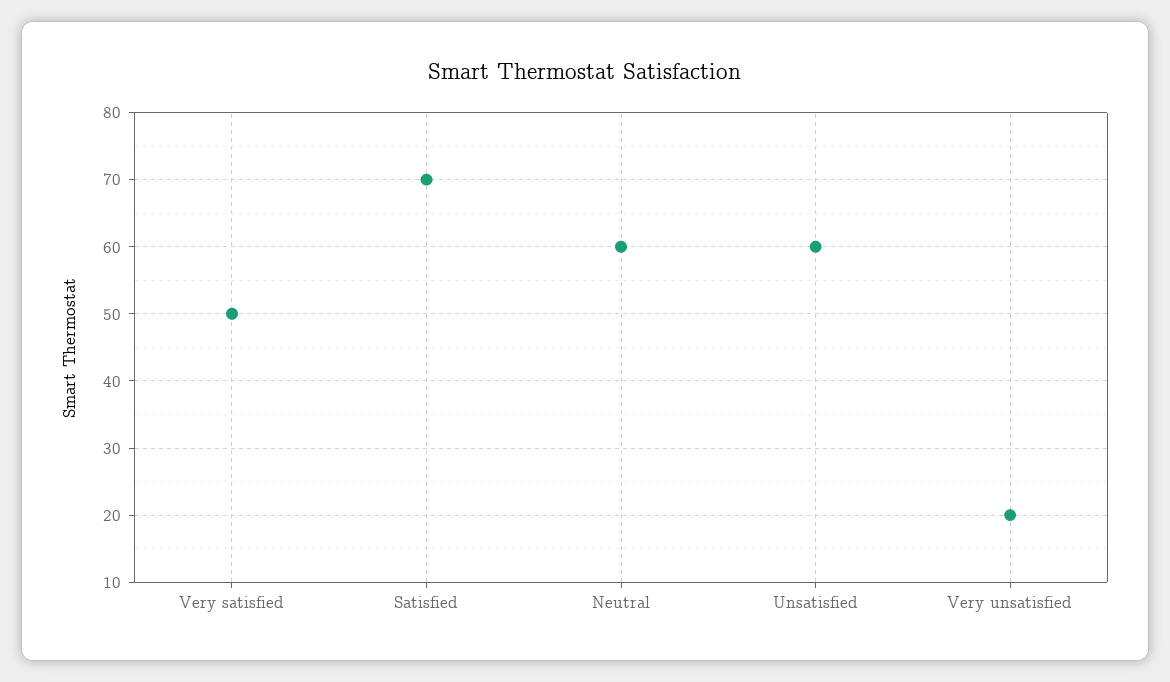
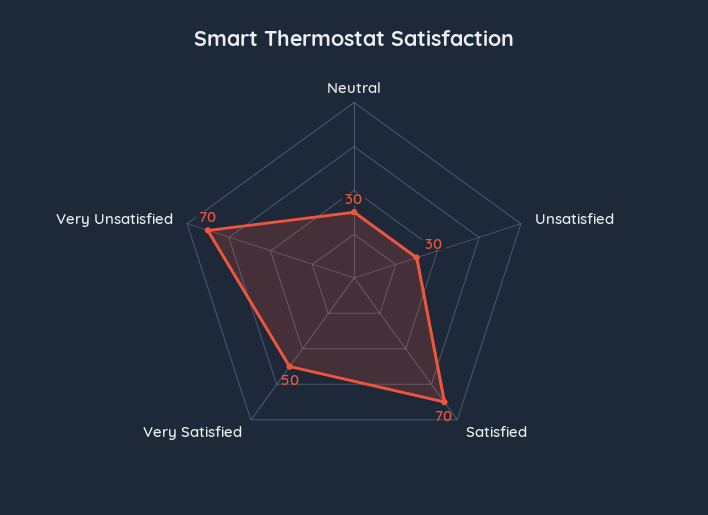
  {
    "Very satisfied": 50,
    "Satisfied": 70,
-   "Neutral": 60,
+   "Neutral": 30,
-   "Unsatisfied": 60,
+   "Unsatisfied": 30,
-   "Very unsatisfied": 20
+   "Very unsatisfied": 70
  }

